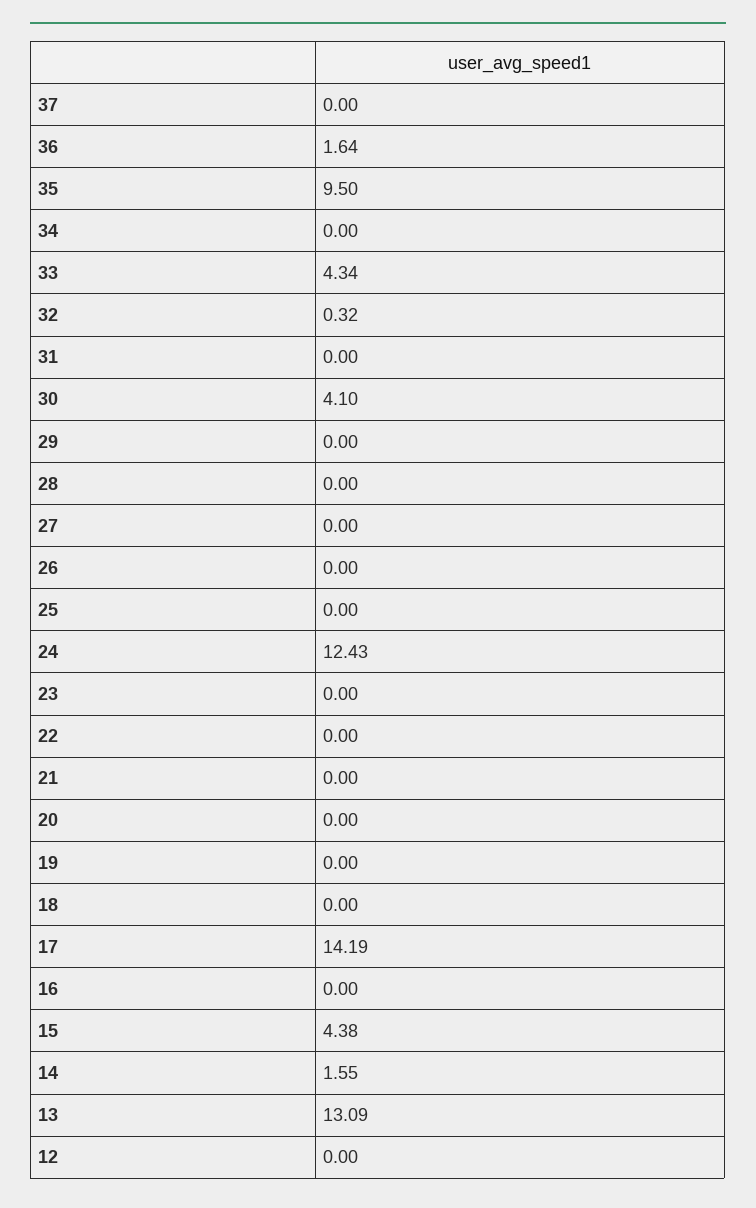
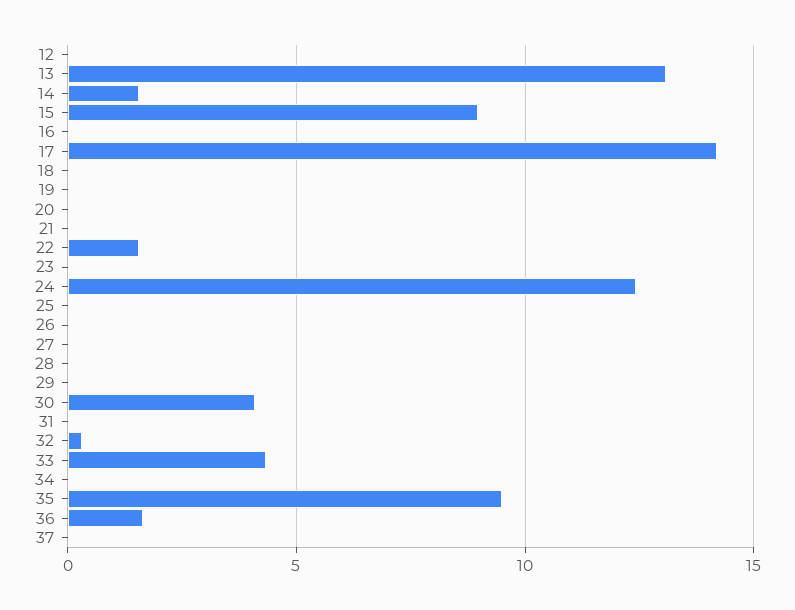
  {
    "37": 0,
    "36": 1.64,
    "35": 9.5,
    "34": 0,
    "33": 4.34,
    "32": 0.32,
    "31": 0,
    "30": 4.1,
    "29": 0,
    "28": 0,
    "27": 0,
    "26": 0,
    "25": 0,
    "24": 12.43,
    "23": 0,
-   "22": 0,
+   "22": 1.5,
    "21": 0,
    "20": 0,
    "19": 0,
    "18": 0,
    "17": 14.19,
    "16": 0,
-   "15": 4.38,
+   "15": 9,
    "14": 1.55,
    "13": 13.09,
    "12": 0
  }

